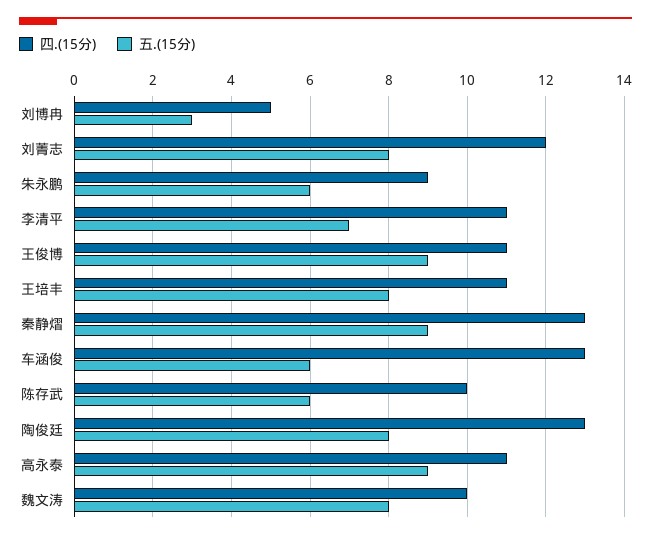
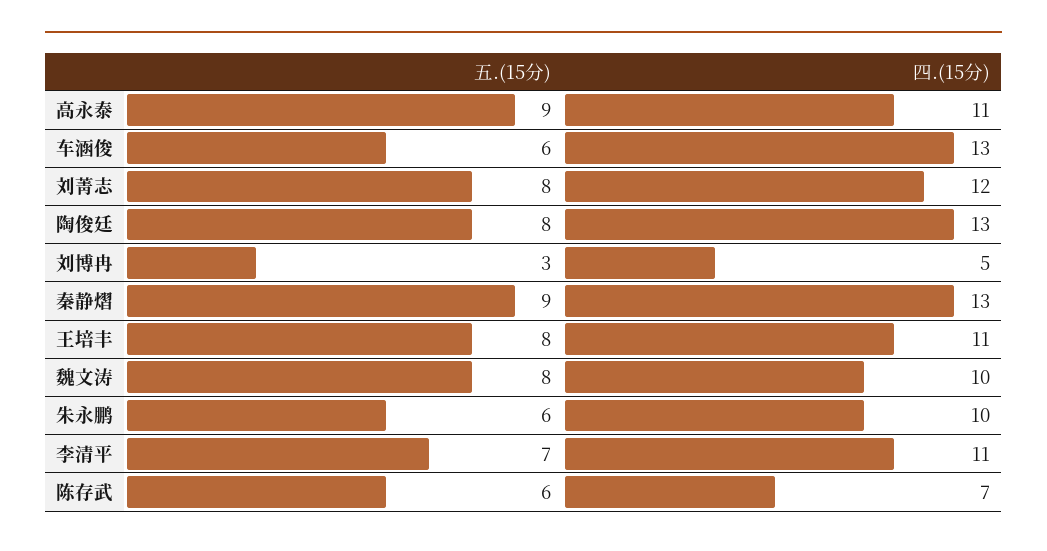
  {
    "四.(15分)": {
      "刘博冉": 5,
      "刘菁志": 12,
-     "朱永鹏": 9,
+     "朱永鹏": 10,
      "李清平": 11,
-     "王俊博": 11,
      "王培丰": 11,
      "秦静熠": 13,
      "车涵俊": 13,
-     "陈存武": 10,
+     "陈存武": 7,
      "陶俊廷": 13,
      "高永泰": 11,
      "魏文涛": 10
    },
    "五.(15分)": {
      "刘博冉": 3,
      "刘菁志": 8,
      "朱永鹏": 6,
      "李清平": 7,
-     "王俊博": 9,
      "王培丰": 8,
      "秦静熠": 9,
      "车涵俊": 6,
      "陈存武": 6,
      "陶俊廷": 8,
      "高永泰": 9,
      "魏文涛": 8
    }
  }

